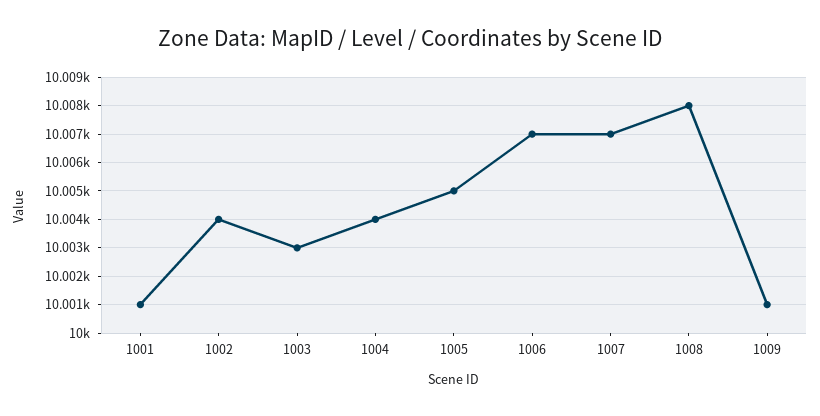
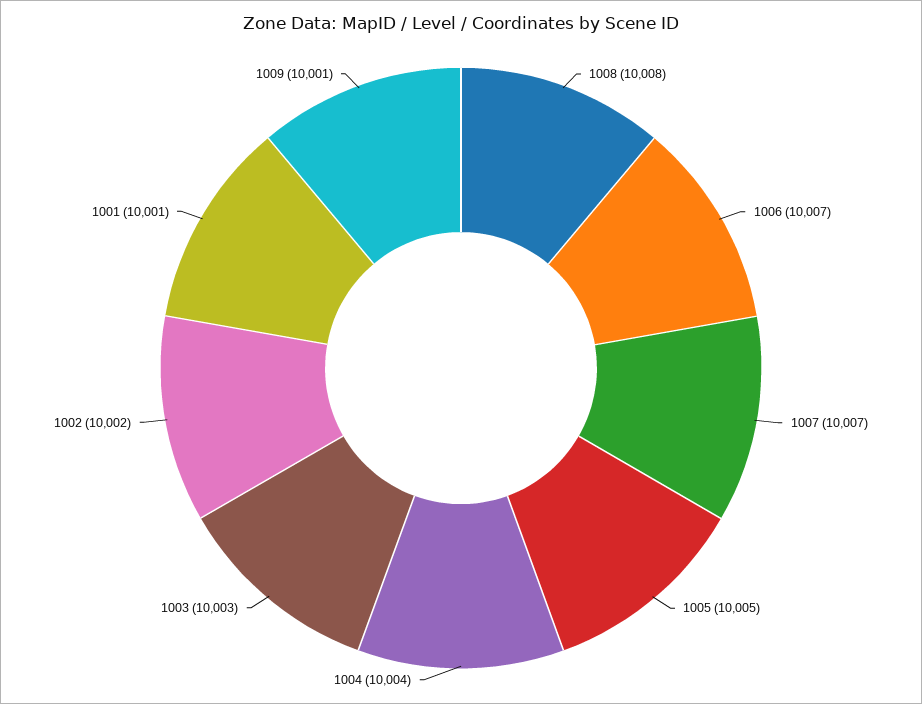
  {
    "1001": 10001,
-   "1002": 10004,
+   "1002": 10002,
    "1003": 10003,
    "1004": 10004,
    "1005": 10005,
    "1006": 10007,
    "1007": 10007,
    "1008": 10008,
    "1009": 10001
  }

